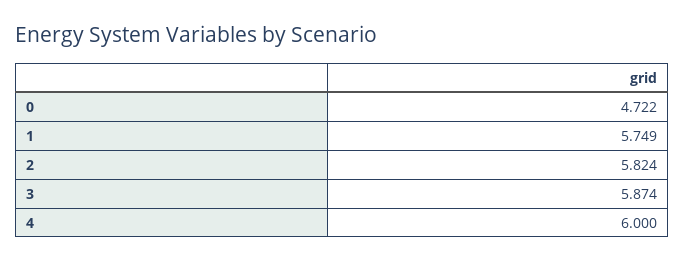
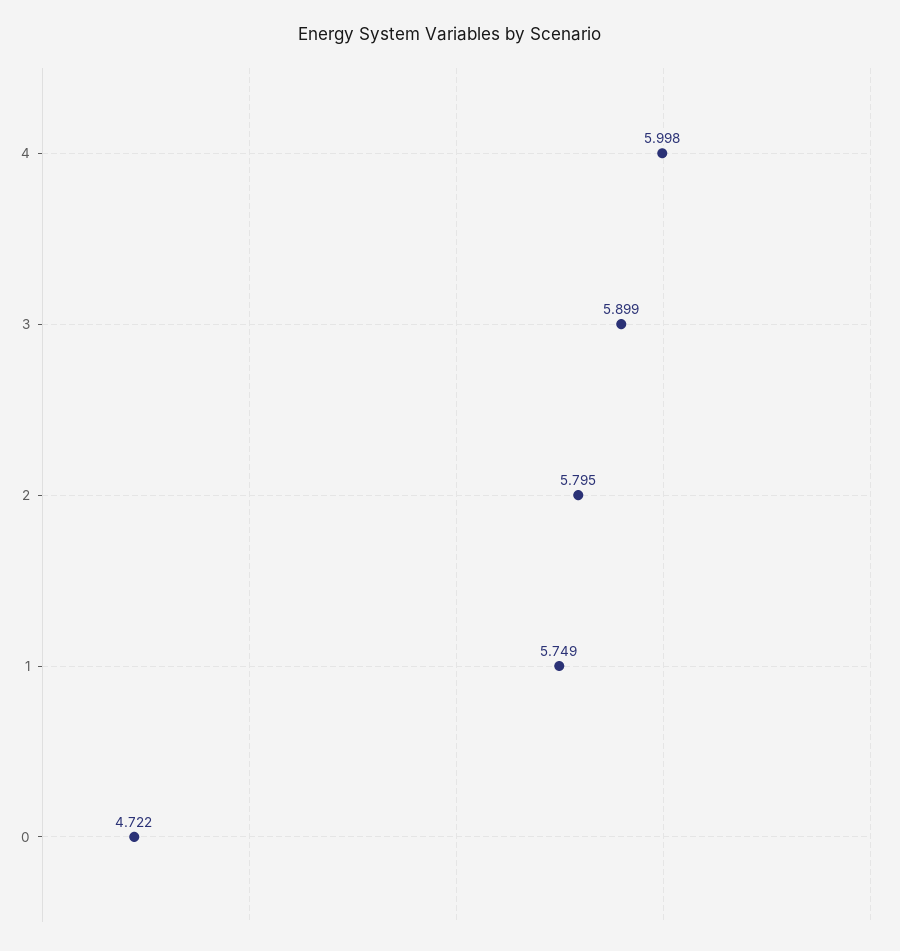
  {
    "0": 4.722,
    "1": 5.749,
-   "2": 5.824,
+   "2": 5.795,
-   "3": 5.874,
+   "3": 5.899,
-   "4": 6
+   "4": 5.998
  }

